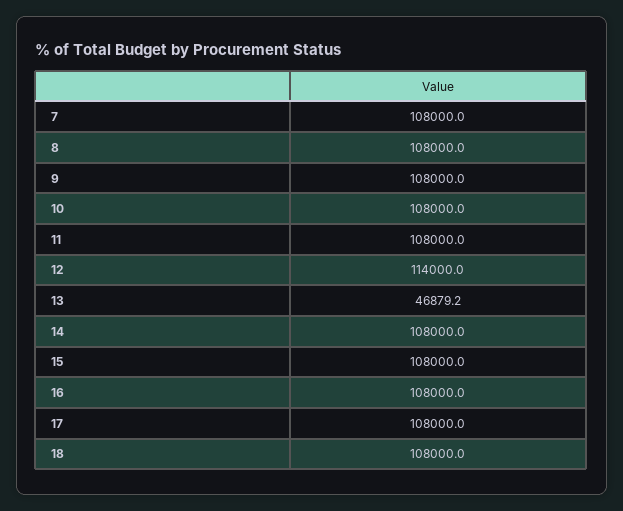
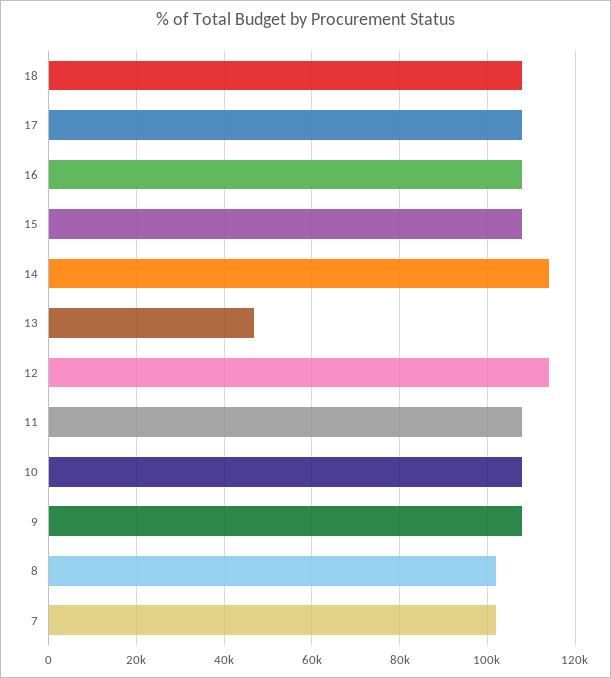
  {
-   "7": 108000,
+   "7": 102000,
-   "8": 108000,
+   "8": 102000,
    "9": 108000,
    "10": 108000,
    "11": 108000,
    "12": 114000,
    "13": 46879.2,
-   "14": 108000,
+   "14": 114000,
    "15": 108000,
    "16": 108000,
    "17": 108000,
    "18": 108000
  }

